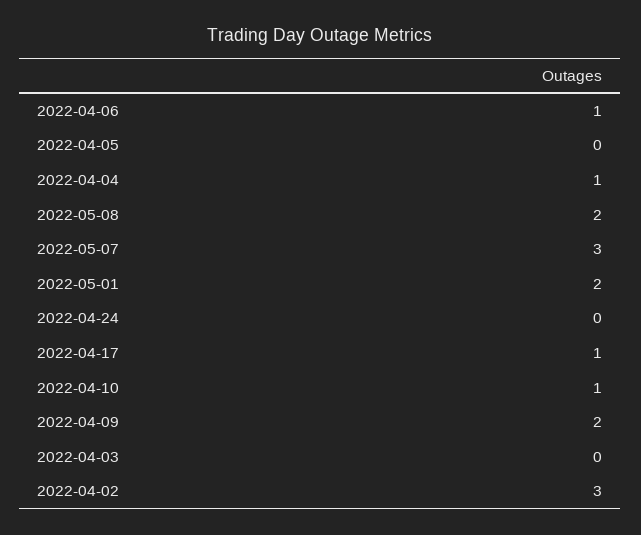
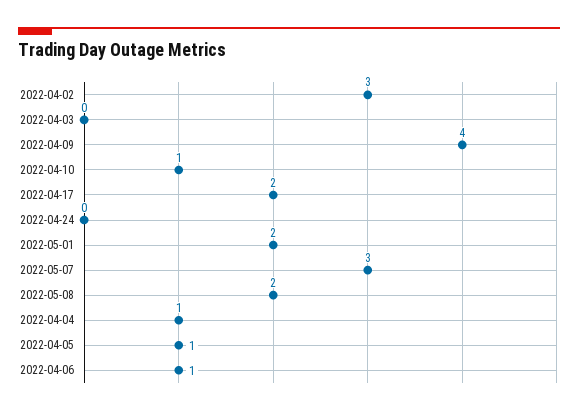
  {
    "2022-04-06": 1,
-   "2022-04-05": 0,
+   "2022-04-05": 1,
    "2022-04-04": 1,
    "2022-05-08": 2,
    "2022-05-07": 3,
    "2022-05-01": 2,
    "2022-04-24": 0,
-   "2022-04-17": 1,
+   "2022-04-17": 2,
    "2022-04-10": 1,
-   "2022-04-09": 2,
+   "2022-04-09": 4,
    "2022-04-03": 0,
    "2022-04-02": 3
  }

